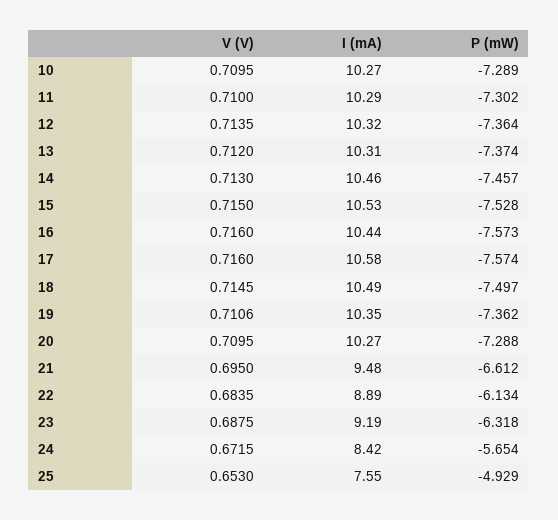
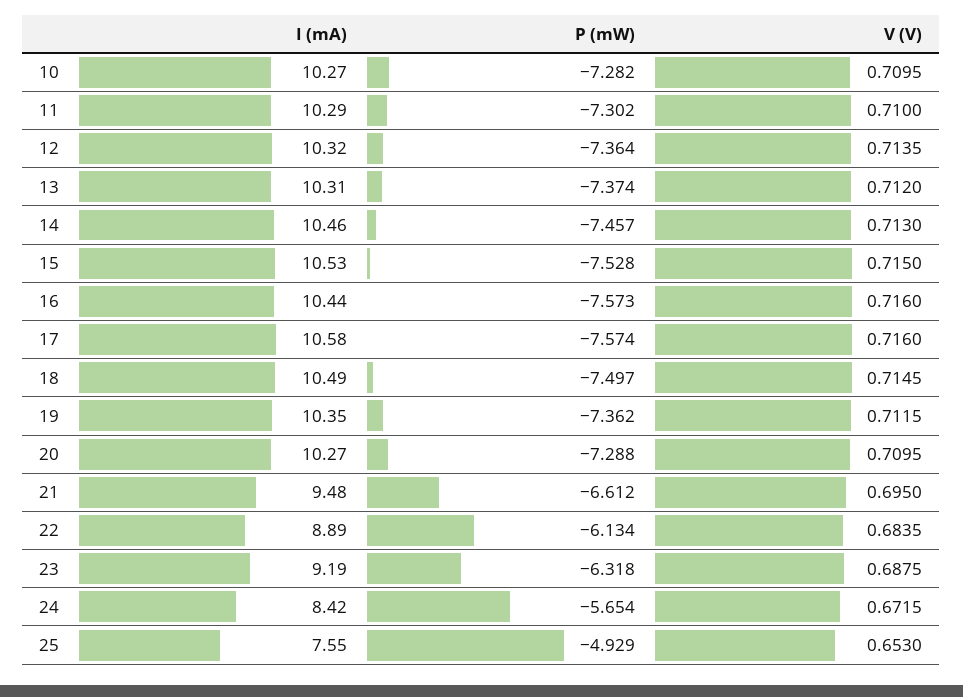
  {
    "V (V)": {
      "10": 0.7095,
      "11": 0.71,
      "12": 0.7135,
      "13": 0.712,
      "14": 0.713,
      "15": 0.715,
      "16": 0.716,
      "17": 0.716,
      "18": 0.7145,
-     "19": 0.7106,
+     "19": 0.7115,
      "20": 0.7095,
      "21": 0.695,
      "22": 0.6835,
      "23": 0.6875,
      "24": 0.6715,
      "25": 0.653
    },
    "I (mA)": {
      "10": 10.27,
      "11": 10.29,
      "12": 10.32,
      "13": 10.31,
      "14": 10.46,
      "15": 10.53,
      "16": 10.44,
      "17": 10.58,
      "18": 10.49,
      "19": 10.35,
      "20": 10.27,
      "21": 9.48,
      "22": 8.89,
      "23": 9.19,
      "24": 8.42,
      "25": 7.55
    },
    "P (mW)": {
-     "10": -7.289,
+     "10": -7.282,
      "11": -7.302,
      "12": -7.364,
      "13": -7.374,
      "14": -7.457,
      "15": -7.528,
      "16": -7.573,
      "17": -7.574,
      "18": -7.497,
      "19": -7.362,
      "20": -7.288,
      "21": -6.612,
      "22": -6.134,
      "23": -6.318,
      "24": -5.654,
      "25": -4.929
    }
  }

